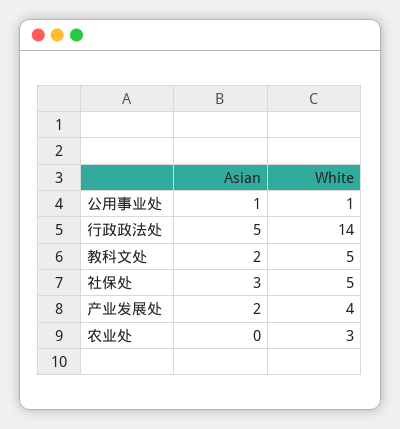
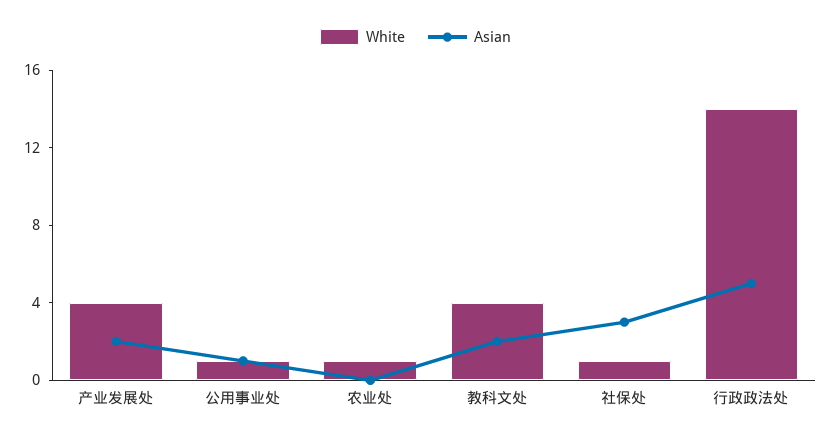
  {
    "Asian": {
      "公用事业处": 1,
      "行政政法处": 5,
      "教科文处": 2,
      "社保处": 3,
      "产业发展处": 2,
      "农业处": 0
    },
    "White": {
      "公用事业处": 1,
      "行政政法处": 14,
-     "教科文处": 5,
+     "教科文处": 4,
-     "社保处": 5,
+     "社保处": 1,
      "产业发展处": 4,
-     "农业处": 3
+     "农业处": 1
    }
  }

